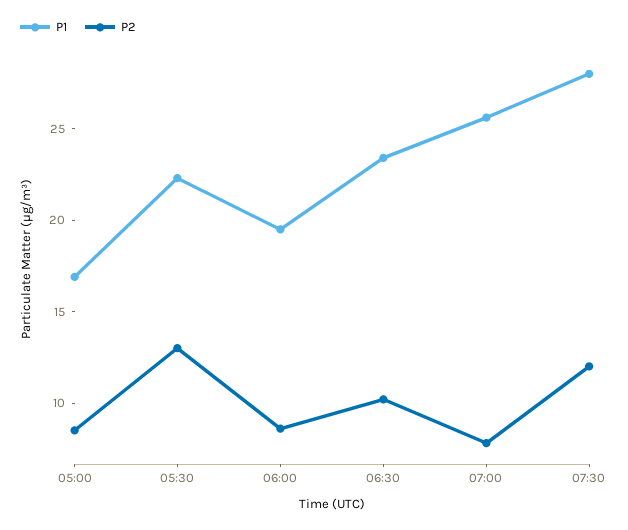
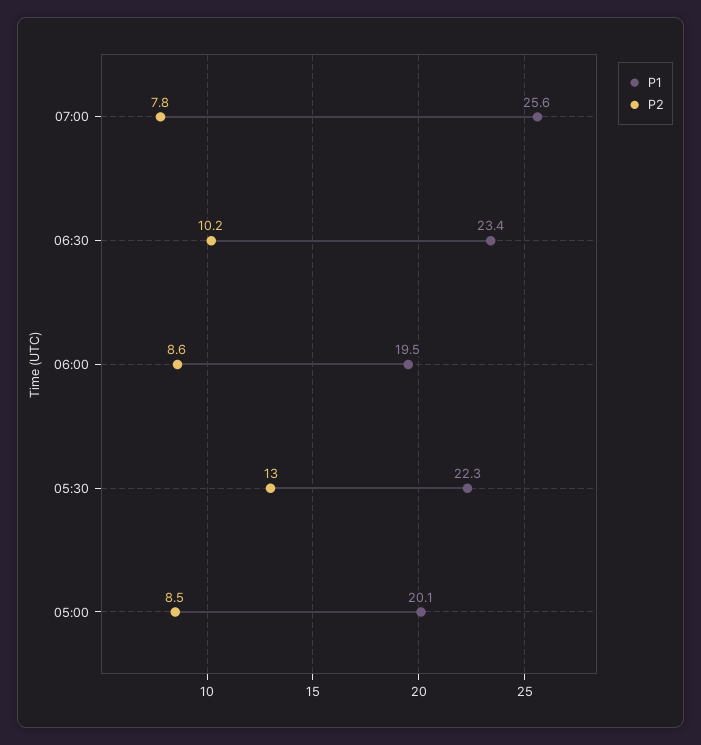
  {
    "P1": {
-     "05:00": 17,
+     "05:00": 20.1,
      "05:30": 22.3,
      "06:00": 19.5,
      "06:30": 23.4,
-     "07:00": 25.6,
+     "07:00": 25.6
-     "07:30": 28
    },
    "P2": {
      "05:00": 8.5,
      "05:30": 13,
      "06:00": 8.6,
      "06:30": 10.2,
-     "07:00": 7.8,
+     "07:00": 7.8
-     "07:30": 12
    }
  }

